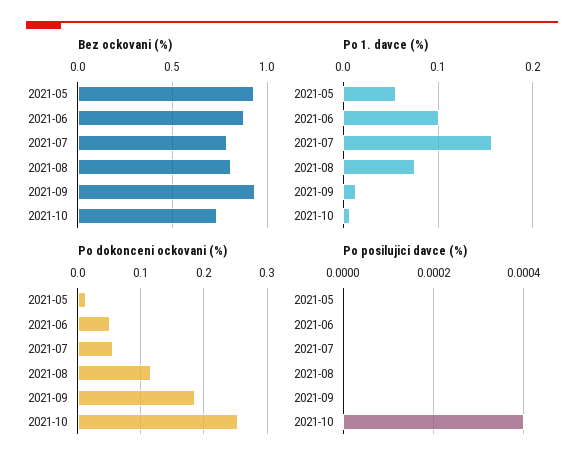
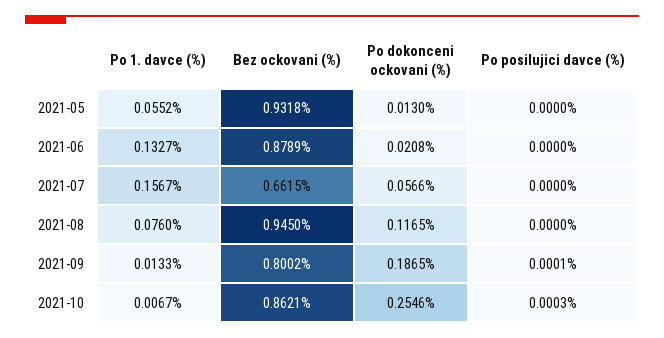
  {
    "Bez ockovani (%)": {
      "2021-05": 0.9318,
      "2021-06": 0.8789,
-     "2021-07": 0.8,
+     "2021-07": 0.6615,
-     "2021-08": 0.8,
+     "2021-08": 0.945,
-     "2021-09": 0.95,
+     "2021-09": 0.8002,
-     "2021-10": 0.75
+     "2021-10": 0.8621
    },
    "Po 1. davce (%)": {
      "2021-05": 0.0552,
-     "2021-06": 0.1,
+     "2021-06": 0.1327,
      "2021-07": 0.1567,
      "2021-08": 0.076,
      "2021-09": 0.0133,
      "2021-10": 0.0067
    },
    "Po dokonceni ockovani (%)": {
      "2021-05": 0.013,
-     "2021-06": 0.05,
+     "2021-06": 0.0208,
      "2021-07": 0.0566,
      "2021-08": 0.1165,
      "2021-09": 0.1865,
      "2021-10": 0.2546
    },
    "Po posilujici davce (%)": {
      "2021-05": 0,
      "2021-06": 0,
      "2021-07": 0,
      "2021-08": 0,
-     "2021-09": 0,
+     "2021-09": 0.0001,
-     "2021-10": 0.0004
+     "2021-10": 0.0003
    }
  }

